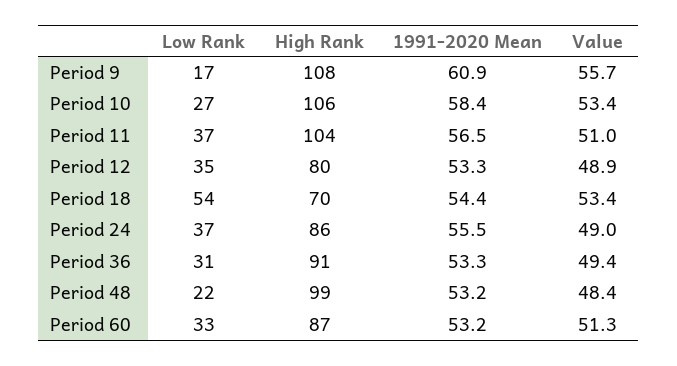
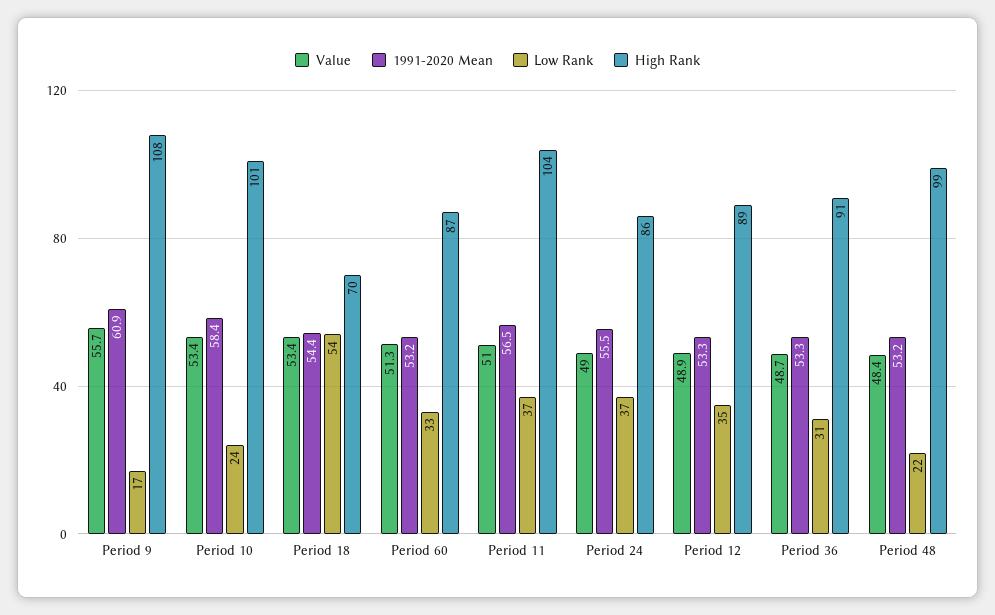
  {
    "Low Rank": {
      "Period 9": 17,
-     "Period 10": 27,
+     "Period 10": 24,
      "Period 11": 37,
      "Period 12": 35,
      "Period 18": 54,
      "Period 24": 37,
      "Period 36": 31,
      "Period 48": 22,
      "Period 60": 33
    },
    "High Rank": {
      "Period 9": 108,
-     "Period 10": 106,
+     "Period 10": 101,
      "Period 11": 104,
-     "Period 12": 80,
+     "Period 12": 89,
      "Period 18": 70,
      "Period 24": 86,
      "Period 36": 91,
      "Period 48": 99,
      "Period 60": 87
    },
    "1991-2020 Mean": {
      "Period 9": 60.9,
      "Period 10": 58.4,
      "Period 11": 56.5,
      "Period 12": 53.3,
      "Period 18": 54.4,
      "Period 24": 55.5,
      "Period 36": 53.3,
      "Period 48": 53.2,
      "Period 60": 53.2
    },
    "Value": {
      "Period 9": 55.7,
      "Period 10": 53.4,
      "Period 11": 51,
      "Period 12": 48.9,
      "Period 18": 53.4,
      "Period 24": 49,
-     "Period 36": 49.4,
+     "Period 36": 48.7,
      "Period 48": 48.4,
      "Period 60": 51.3
    }
  }

